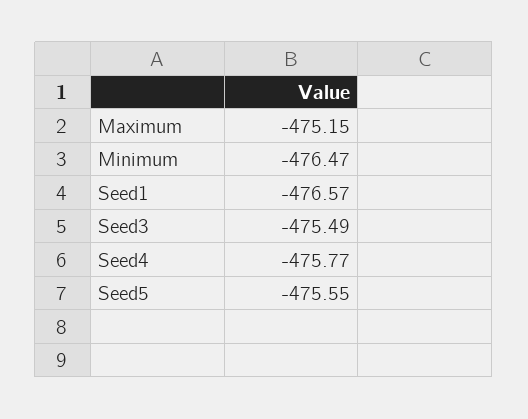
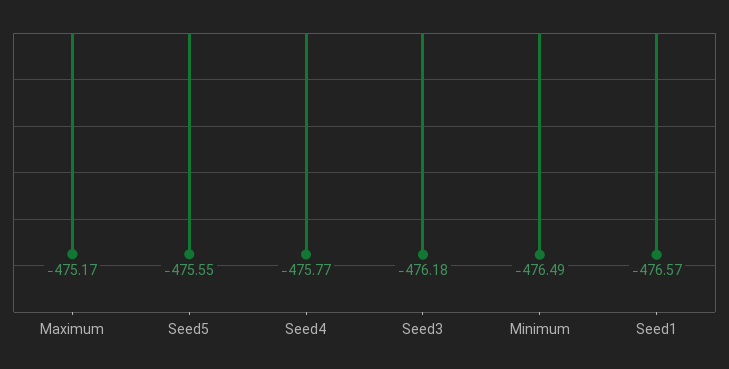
  {
-   "Maximum": -475.15,
+   "Maximum": -475.17,
-   "Minimum": -476.47,
+   "Minimum": -476.49,
    "Seed1": -476.57,
-   "Seed3": -475.49,
+   "Seed3": -476.18,
    "Seed4": -475.77,
    "Seed5": -475.55
  }

